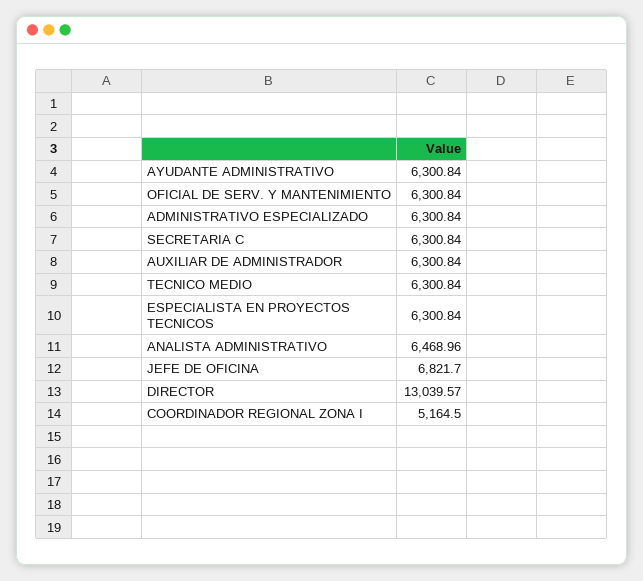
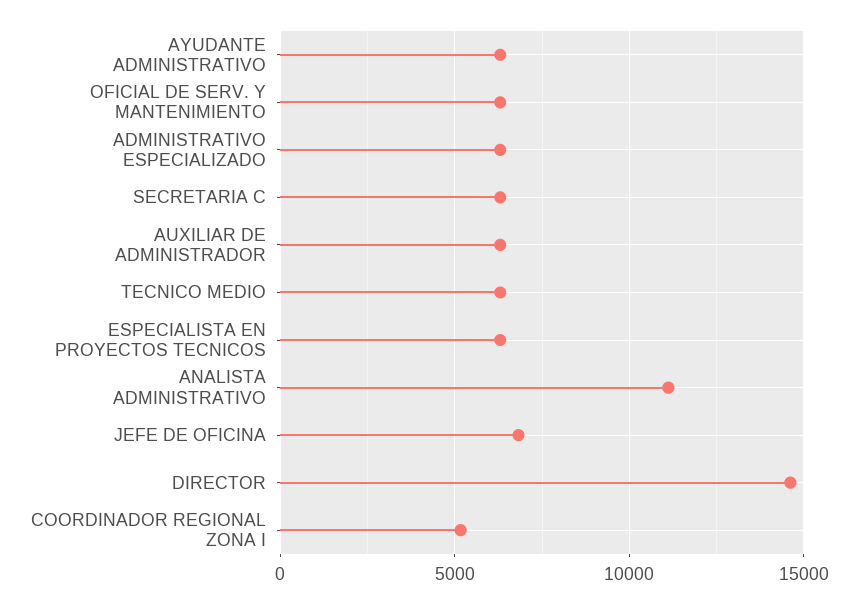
  {
    "AYUDANTE ADMINISTRATIVO": 6300.84,
    "OFICIAL DE SERV. Y MANTENIMIENTO": 6300.84,
    "ADMINISTRATIVO ESPECIALIZADO": 6300.84,
    "SECRETARIA C": 6300.84,
    "AUXILIAR DE ADMINISTRADOR": 6300.84,
    "TECNICO MEDIO": 6300.84,
    "ESPECIALISTA EN PROYECTOS TECNICOS": 6300.84,
-   "ANALISTA ADMINISTRATIVO": 6468.96,
+   "ANALISTA ADMINISTRATIVO": 11000,
    "JEFE DE OFICINA": 6821.7,
-   "DIRECTOR": 13039.57,
+   "DIRECTOR": 14500,
    "COORDINADOR REGIONAL ZONA I": 5164.5
  }

